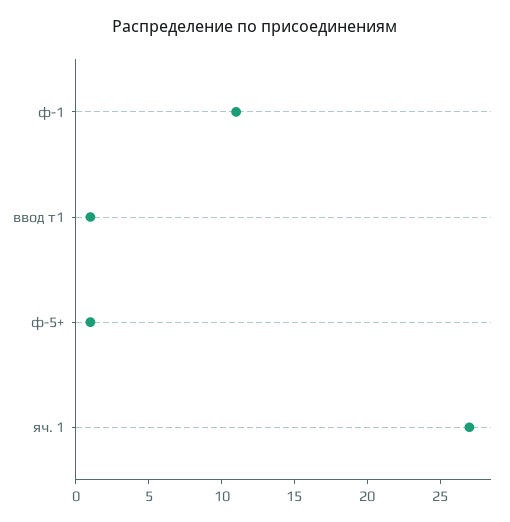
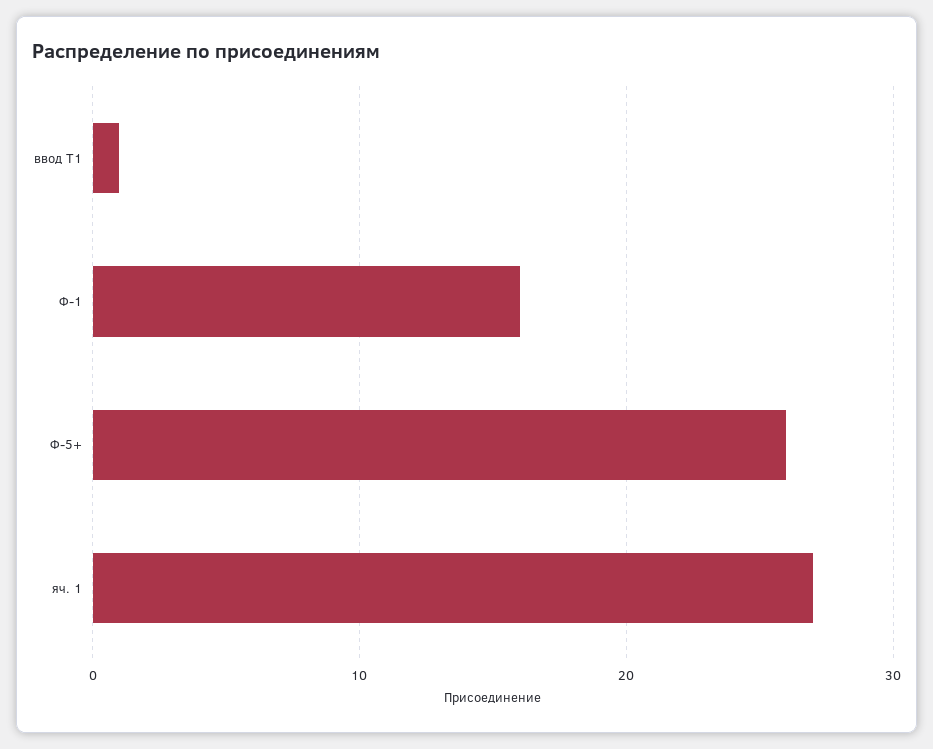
  {
-   "ф-1": 11,
+   "ф-1": 16,
    "ввод т1": 1,
-   "ф-5+": 1,
+   "ф-5+": 26,
    "яч. 1": 27
  }

